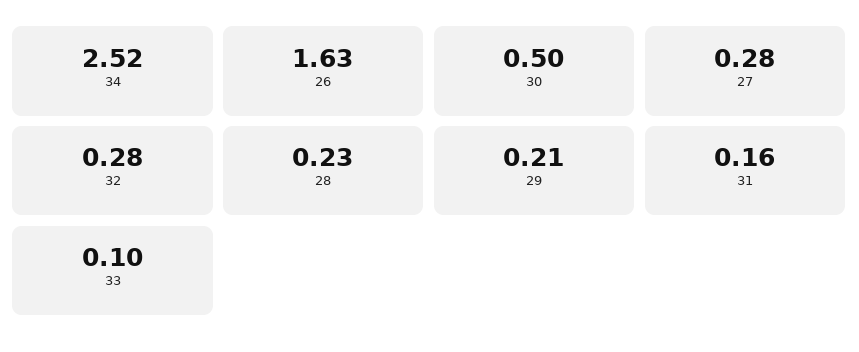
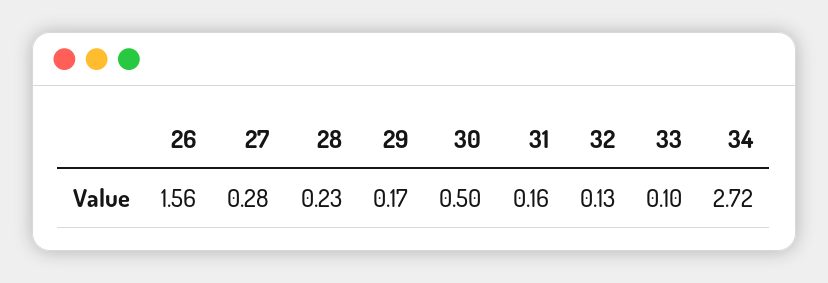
  {
-   "34": 2.52,
+   "34": 2.72,
-   "26": 1.63,
+   "26": 1.56,
    "30": 0.5,
    "27": 0.28,
-   "32": 0.28,
+   "32": 0.13,
    "28": 0.23,
-   "29": 0.21,
+   "29": 0.17,
    "31": 0.16,
    "33": 0.1
  }

